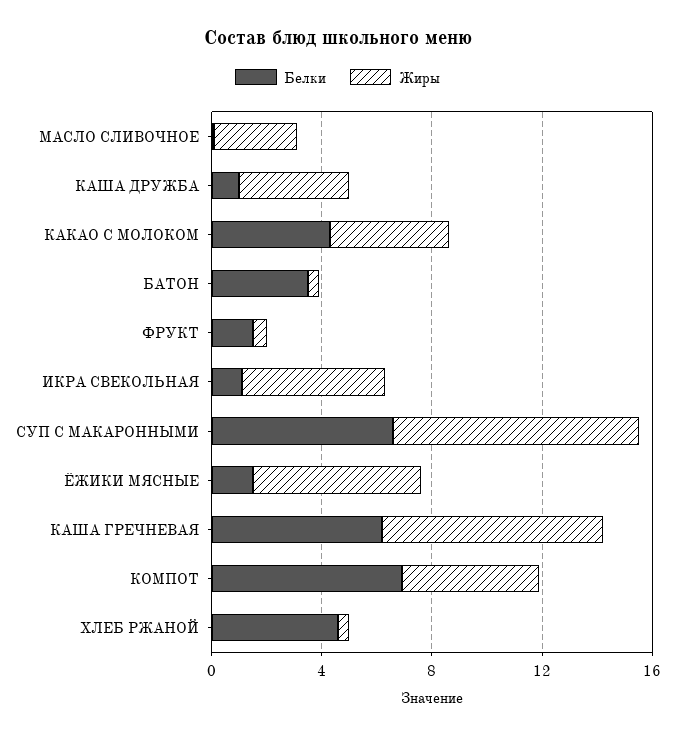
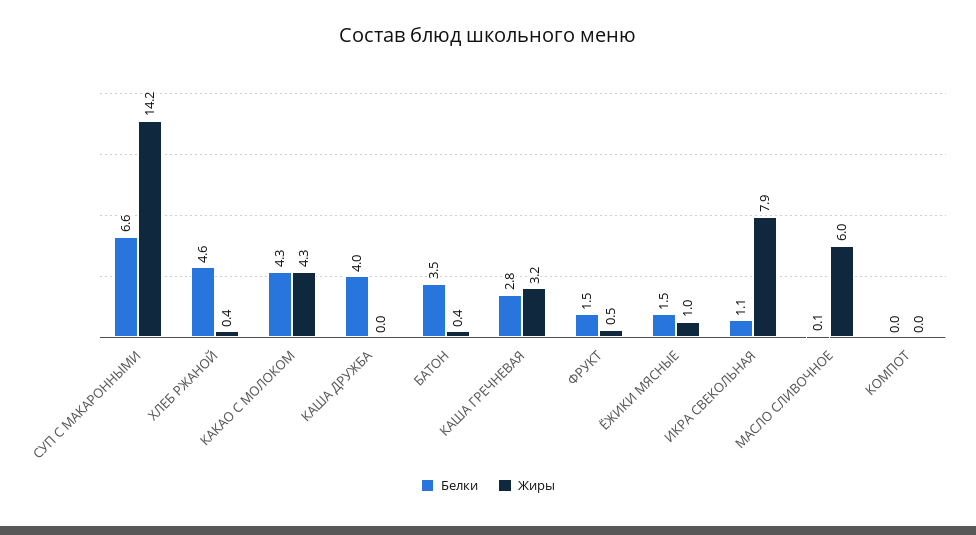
  {
    "Белки": {
      "МАСЛО СЛИВОЧНОЕ": 0.1,
-     "КАША ДРУЖБА": 1,
+     "КАША ДРУЖБА": 4,
      "КАКАО С МОЛОКОМ": 4.3,
      "БАТОН": 3.5,
      "ФРУКТ": 1.5,
      "ИКРА СВЕКОЛЬНАЯ": 1.1,
      "СУП С МАКАРОННЫМИ": 6.6,
      "ЁЖИКИ МЯСНЫЕ": 1.5,
-     "КАША ГРЕЧНЕВАЯ": 6,
+     "КАША ГРЕЧНЕВАЯ": 2.8,
-     "КОМПОТ": 7,
+     "КОМПОТ": 0,
      "ХЛЕБ РЖАНОЙ": 4.6
    },
    "Жиры": {
-     "МАСЛО СЛИВОЧНОЕ": 3,
+     "МАСЛО СЛИВОЧНОЕ": 6,
-     "КАША ДРУЖБА": 4,
+     "КАША ДРУЖБА": 0,
      "КАКАО С МОЛОКОМ": 4.3,
      "БАТОН": 0.4,
      "ФРУКТ": 0.5,
-     "ИКРА СВЕКОЛЬНАЯ": 5,
+     "ИКРА СВЕКОЛЬНАЯ": 7.9,
-     "СУП С МАКАРОННЫМИ": 9,
+     "СУП С МАКАРОННЫМИ": 14.2,
-     "ЁЖИКИ МЯСНЫЕ": 6,
+     "ЁЖИКИ МЯСНЫЕ": 1,
-     "КАША ГРЕЧНЕВАЯ": 8,
+     "КАША ГРЕЧНЕВАЯ": 3.2,
-     "КОМПОТ": 5,
+     "КОМПОТ": 0,
      "ХЛЕБ РЖАНОЙ": 0.4
    }
  }

